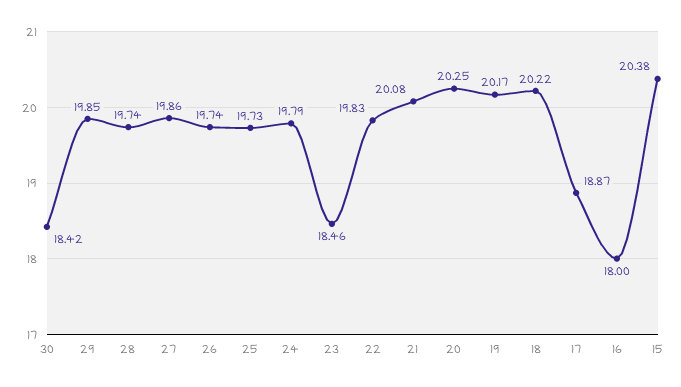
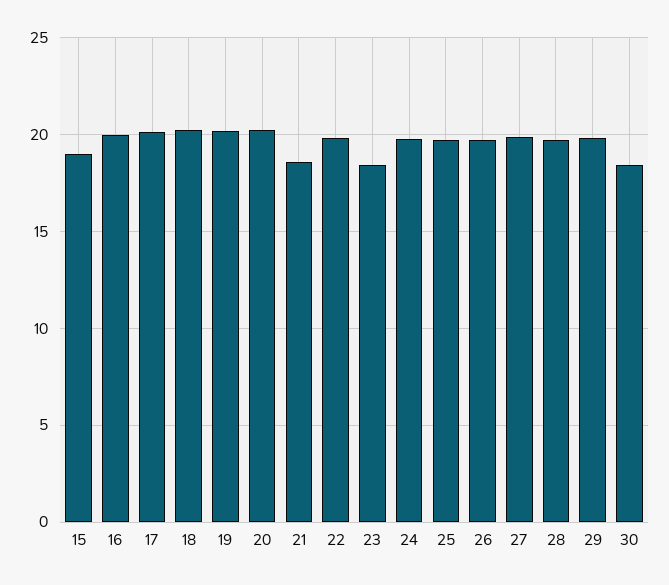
  {
    "30": 18.42,
    "29": 19.85,
    "28": 19.74,
    "27": 19.86,
    "26": 19.74,
    "25": 19.73,
    "24": 19.79,
    "23": 18.46,
    "22": 19.83,
-   "21": 20.08,
+   "21": 18.5,
    "20": 20.25,
    "19": 20.17,
    "18": 20.22,
-   "17": 18.87,
+   "17": 20,
-   "16": 18,
+   "16": 20,
-   "15": 20.38
+   "15": 19
  }

